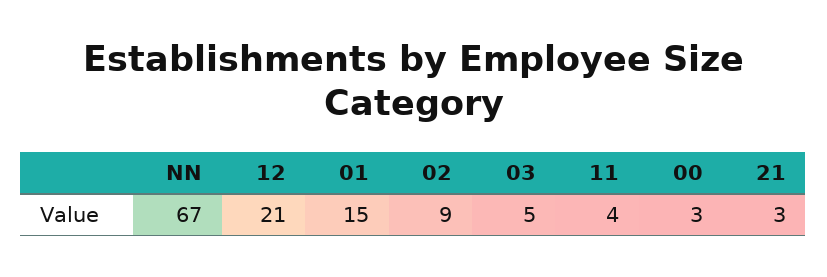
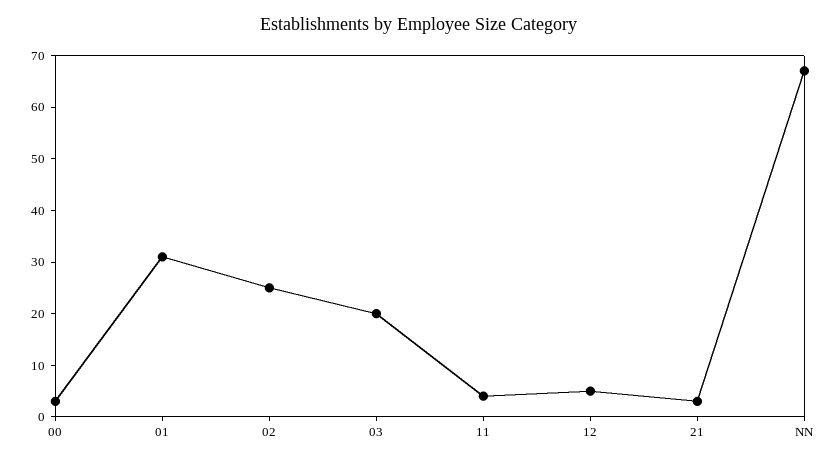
  {
    "NN": 67,
-   "12": 21,
+   "12": 5,
-   "01": 15,
+   "01": 30,
-   "02": 9,
+   "02": 25,
-   "03": 5,
+   "03": 20,
    "11": 4,
    "00": 3,
    "21": 3
  }

